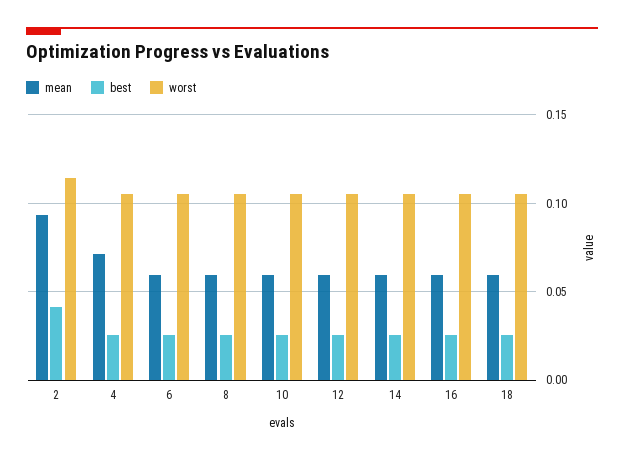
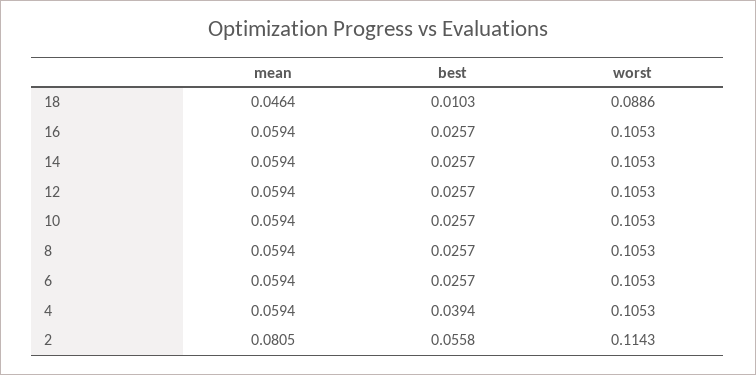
  {
    "mean": {
-     "2": 0.095,
+     "2": 0.0805,
-     "4": 0.07,
+     "4": 0.0594,
      "6": 0.0594,
      "8": 0.0594,
      "10": 0.0594,
      "12": 0.0594,
      "14": 0.0594,
      "16": 0.0594,
-     "18": 0.06
+     "18": 0.0464
    },
    "best": {
-     "2": 0.04,
+     "2": 0.0558,
-     "4": 0.025,
+     "4": 0.0394,
      "6": 0.0257,
      "8": 0.0257,
      "10": 0.0257,
      "12": 0.0257,
      "14": 0.0257,
      "16": 0.0257,
-     "18": 0.025
+     "18": 0.0103
    },
    "worst": {
      "2": 0.1143,
      "4": 0.1053,
      "6": 0.1053,
      "8": 0.1053,
      "10": 0.1053,
      "12": 0.1053,
      "14": 0.1053,
      "16": 0.1053,
-     "18": 0.105
+     "18": 0.0886
    }
  }

